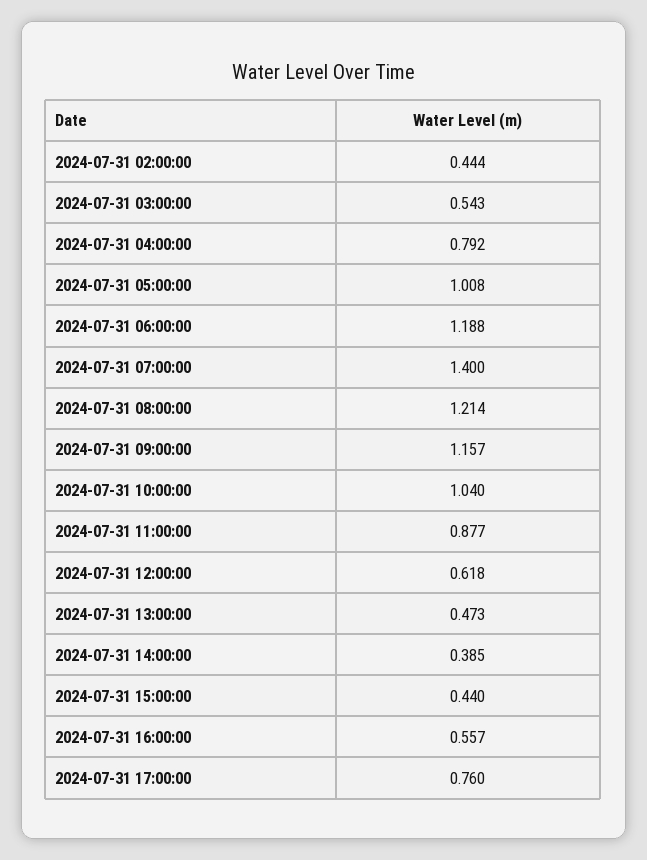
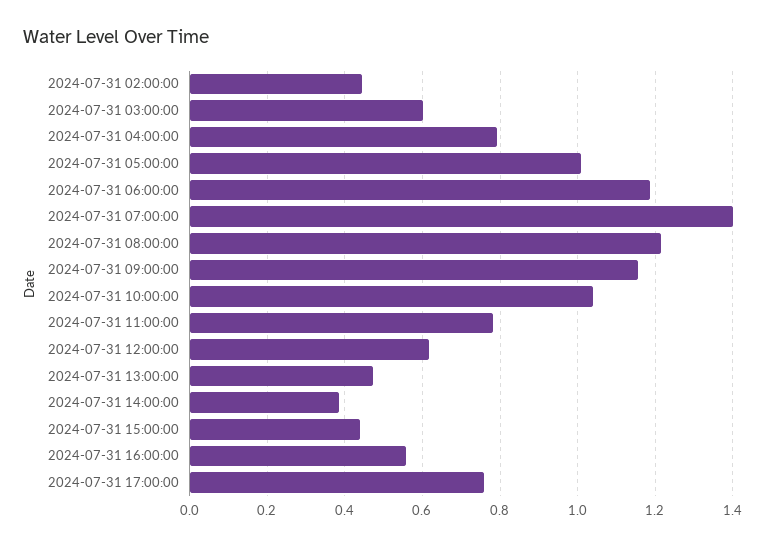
  {
    "2024-07-31 02:00:00": 0.444,
-   "2024-07-31 03:00:00": 0.543,
+   "2024-07-31 03:00:00": 0.6,
    "2024-07-31 04:00:00": 0.792,
    "2024-07-31 05:00:00": 1.008,
    "2024-07-31 06:00:00": 1.188,
    "2024-07-31 07:00:00": 1.4,
    "2024-07-31 08:00:00": 1.214,
    "2024-07-31 09:00:00": 1.157,
    "2024-07-31 10:00:00": 1.04,
-   "2024-07-31 11:00:00": 0.877,
+   "2024-07-31 11:00:00": 0.78,
    "2024-07-31 12:00:00": 0.618,
    "2024-07-31 13:00:00": 0.473,
    "2024-07-31 14:00:00": 0.385,
    "2024-07-31 15:00:00": 0.44,
    "2024-07-31 16:00:00": 0.557,
    "2024-07-31 17:00:00": 0.76
  }

